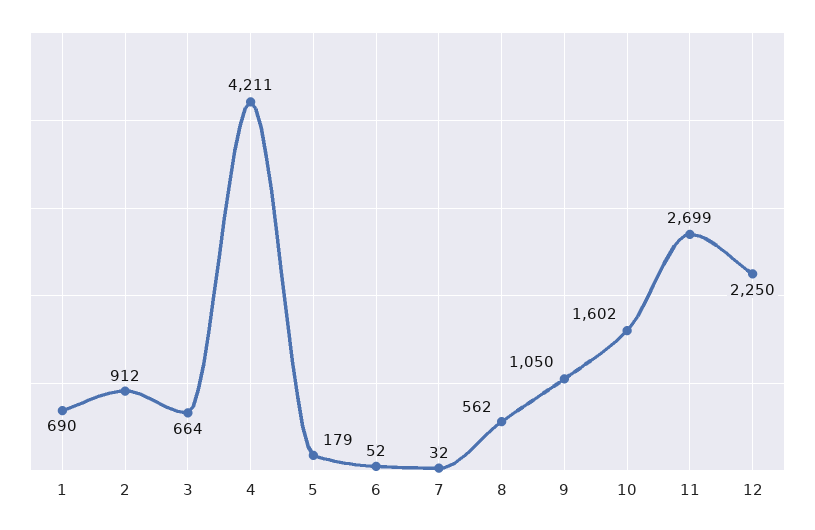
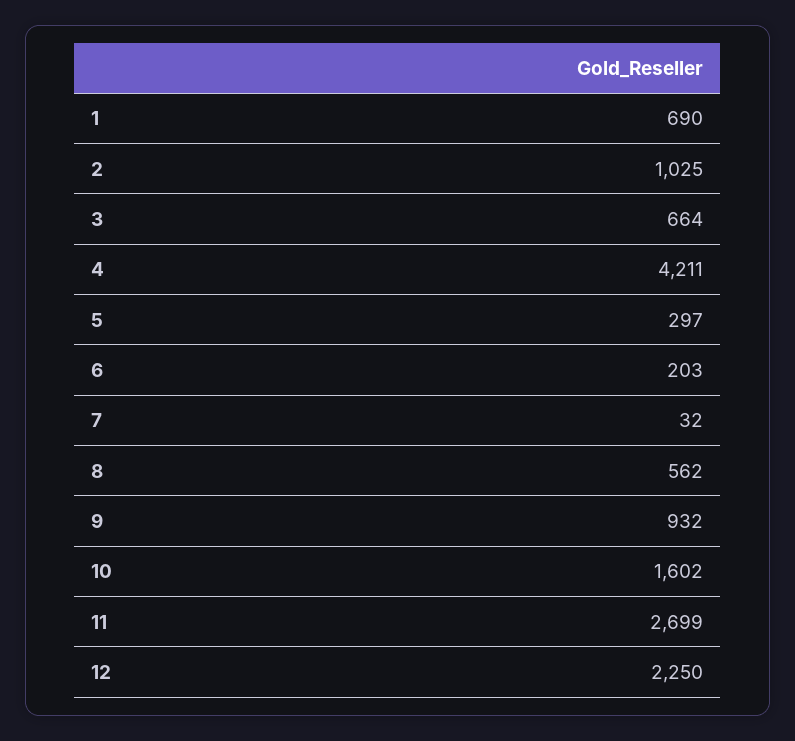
  {
    "1": 690,
-   "2": 912,
+   "2": 1025,
    "3": 664,
    "4": 4211,
-   "5": 179,
+   "5": 297,
-   "6": 52,
+   "6": 203,
    "7": 32,
    "8": 562,
-   "9": 1050,
+   "9": 932,
    "10": 1602,
    "11": 2699,
    "12": 2250
  }

